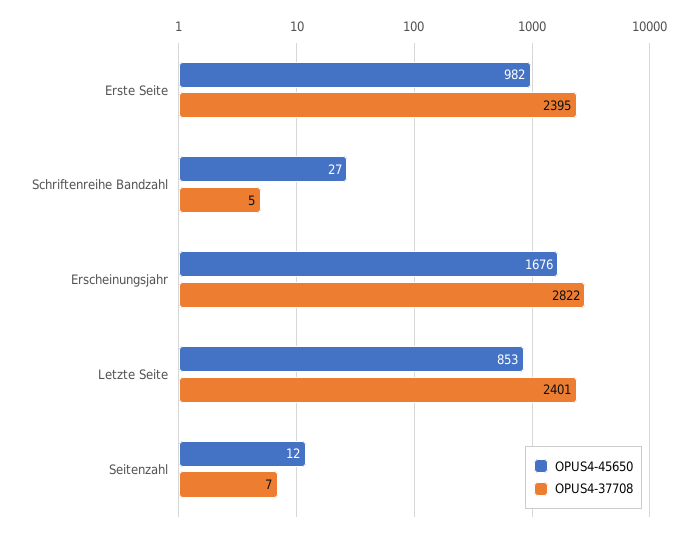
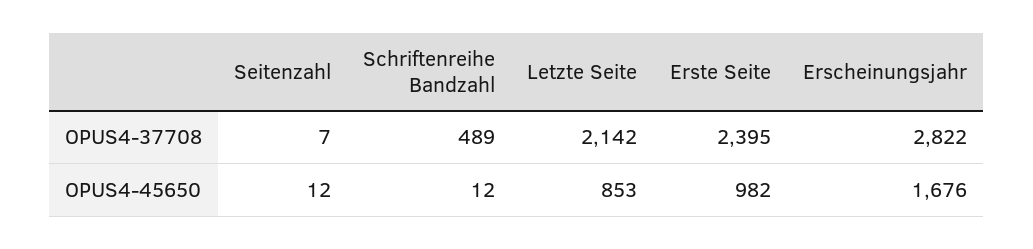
  {
    "OPUS4-45650": {
      "Erste Seite": 982,
-     "Schriftenreihe Bandzahl": 27,
+     "Schriftenreihe Bandzahl": 12,
      "Erscheinungsjahr": 1676,
      "Letzte Seite": 853,
      "Seitenzahl": 12
    },
    "OPUS4-37708": {
      "Erste Seite": 2395,
-     "Schriftenreihe Bandzahl": 5,
+     "Schriftenreihe Bandzahl": 489,
      "Erscheinungsjahr": 2822,
-     "Letzte Seite": 2401,
+     "Letzte Seite": 2142,
      "Seitenzahl": 7
    }
  }

